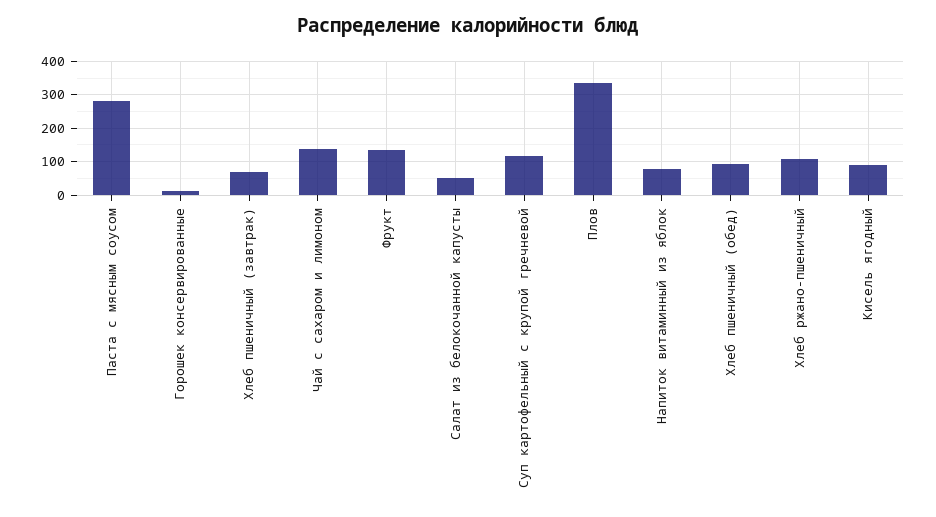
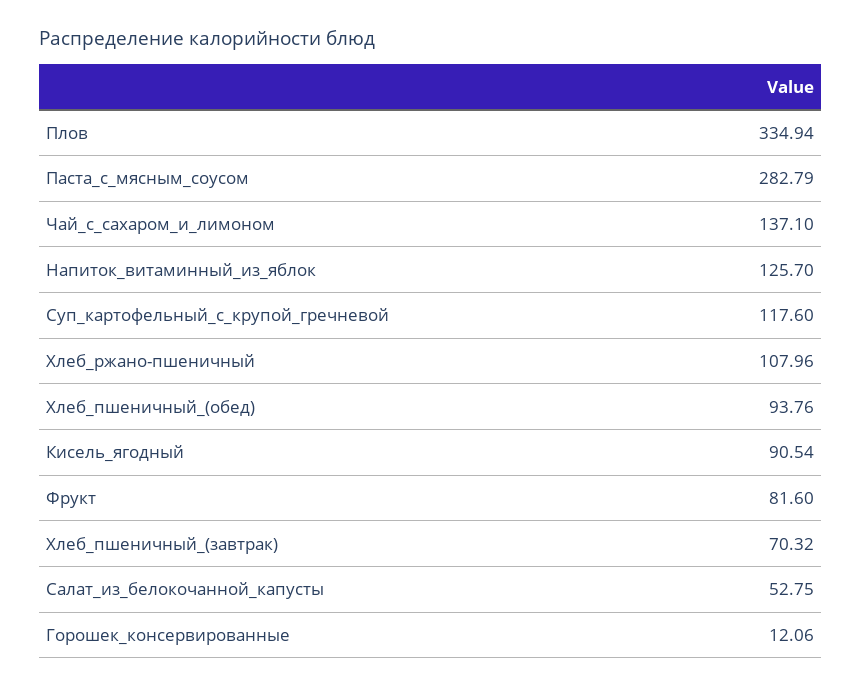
  {
    "Паста с мясным соусом": 282.79,
    "Горошек консервированные": 12.06,
    "Хлеб пшеничный (завтрак)": 70.32,
    "Чай с сахаром и лимоном": 137.1,
-   "Фрукт": 140,
+   "Фрукт": 81.6,
    "Салат из белокочанной капусты": 52.75,
    "Суп картофельный с крупой гречневой": 117.6,
    "Плов": 334.94,
-   "Напиток витаминный из яблок": 80,
+   "Напиток витаминный из яблок": 125.7,
    "Хлеб пшеничный (обед)": 93.76,
    "Хлеб ржано-пшеничный": 107.96,
    "Кисель ягодный": 90.54
  }

